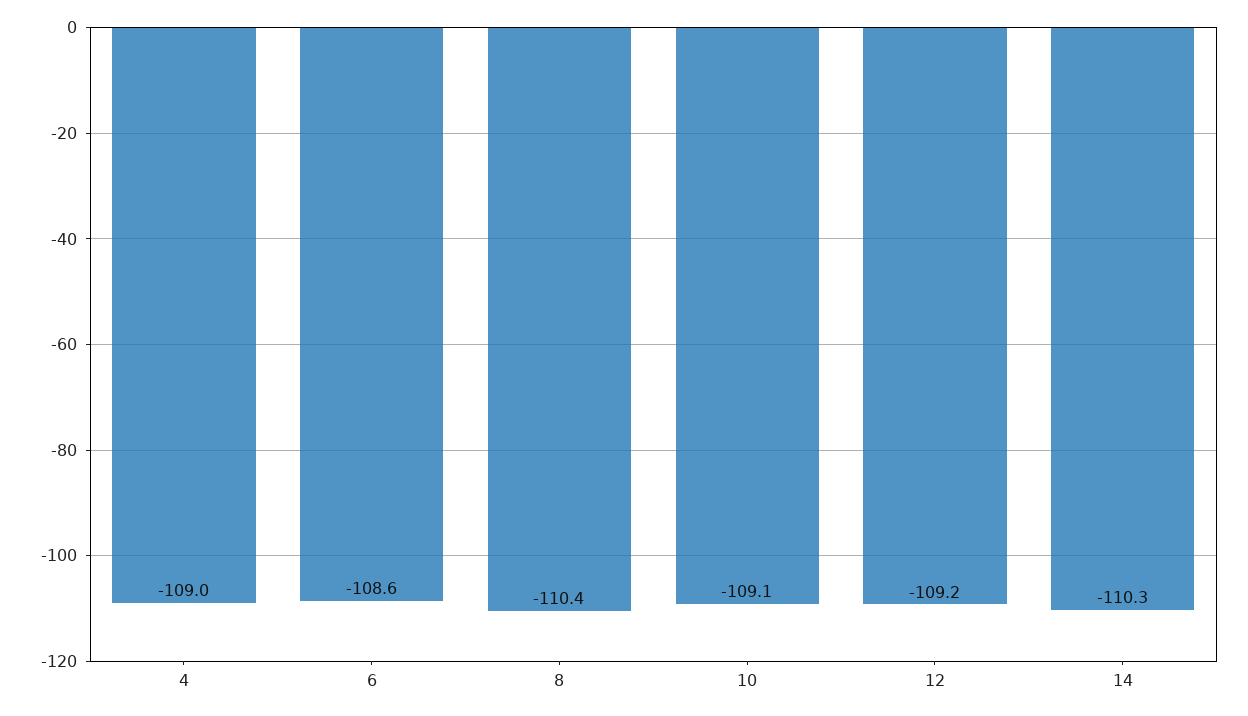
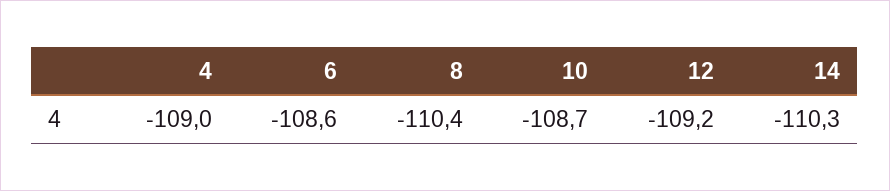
  {
    "4": -109,
    "6": -108.6,
    "8": -110.4,
-   "10": -109.1,
+   "10": -108.7,
    "12": -109.2,
    "14": -110.3
  }

